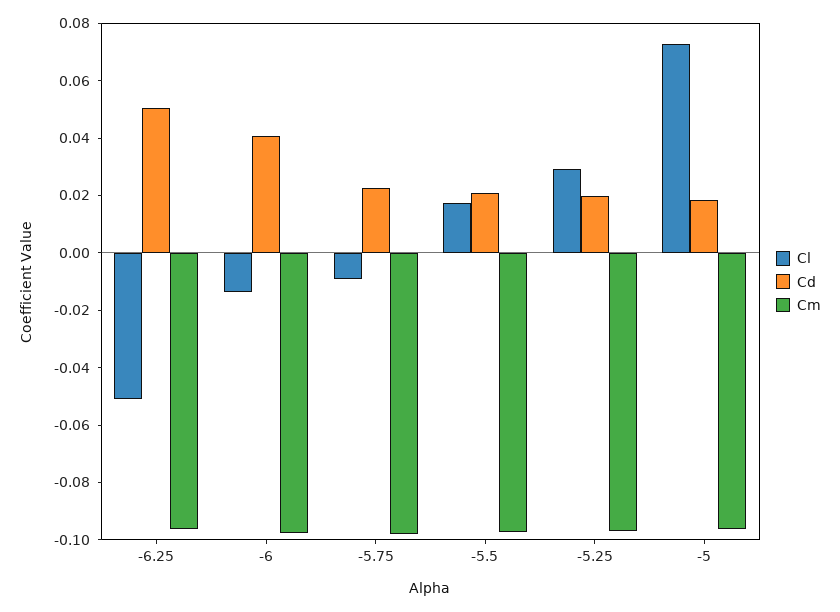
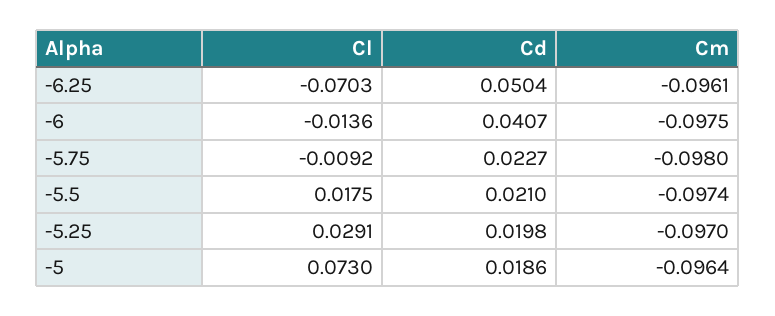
  {
    "Cl": {
-     "-6.25": -0.05,
+     "-6.25": -0.0703,
      "-6": -0.0136,
      "-5.75": -0.0092,
      "-5.5": 0.0175,
      "-5.25": 0.0291,
      "-5": 0.073
    },
    "Cd": {
      "-6.25": 0.0504,
      "-6": 0.0407,
      "-5.75": 0.0227,
      "-5.5": 0.021,
      "-5.25": 0.0198,
      "-5": 0.0186
    },
    "Cm": {
      "-6.25": -0.0961,
      "-6": -0.0975,
      "-5.75": -0.098,
      "-5.5": -0.0974,
      "-5.25": -0.097,
      "-5": -0.0964
    }
  }

